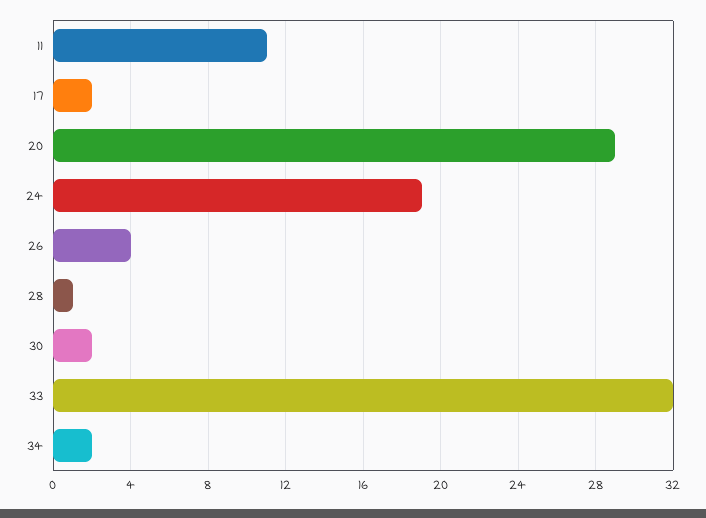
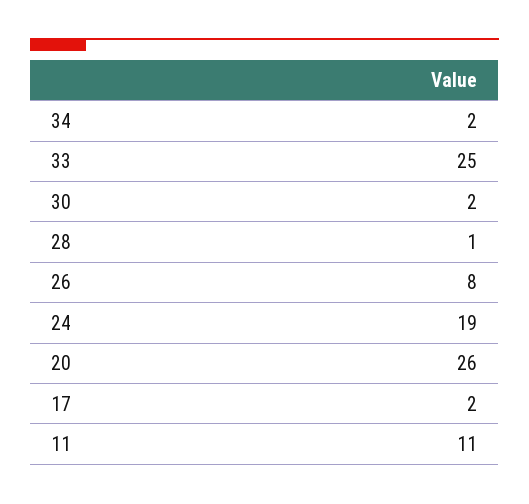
  {
    "11": 11,
    "17": 2,
-   "20": 29,
+   "20": 26,
    "24": 19,
-   "26": 4,
+   "26": 8,
    "28": 1,
    "30": 2,
-   "33": 32,
+   "33": 25,
    "34": 2
  }

